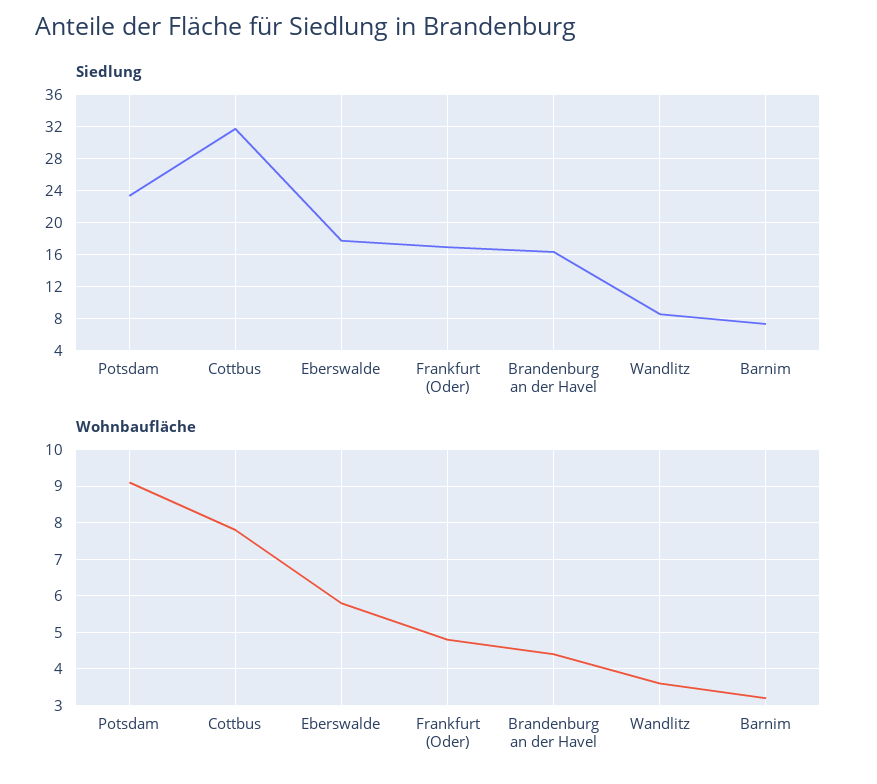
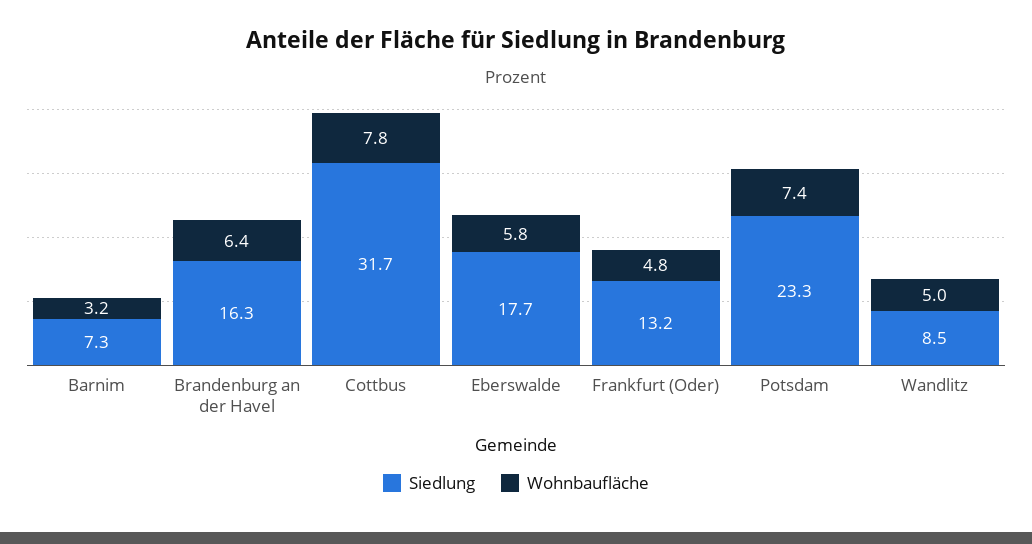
  {
    "Siedlung": {
      "Potsdam": 23.3,
      "Cottbus": 31.7,
      "Eberswalde": 17.7,
-     "Frankfurt (Oder)": 17,
+     "Frankfurt (Oder)": 13.2,
      "Brandenburg an der Havel": 16.3,
      "Wandlitz": 8.5,
      "Barnim": 7.3
    },
    "Wohnbaufläche": {
-     "Potsdam": 9,
+     "Potsdam": 7.4,
      "Cottbus": 7.8,
      "Eberswalde": 5.8,
      "Frankfurt (Oder)": 4.8,
-     "Brandenburg an der Havel": 4.5,
+     "Brandenburg an der Havel": 6.4,
-     "Wandlitz": 3.5,
+     "Wandlitz": 5,
      "Barnim": 3.2
    }
  }

